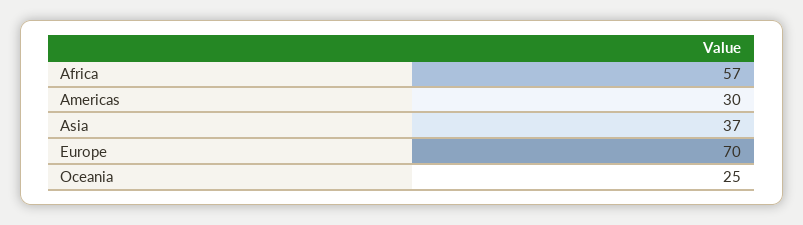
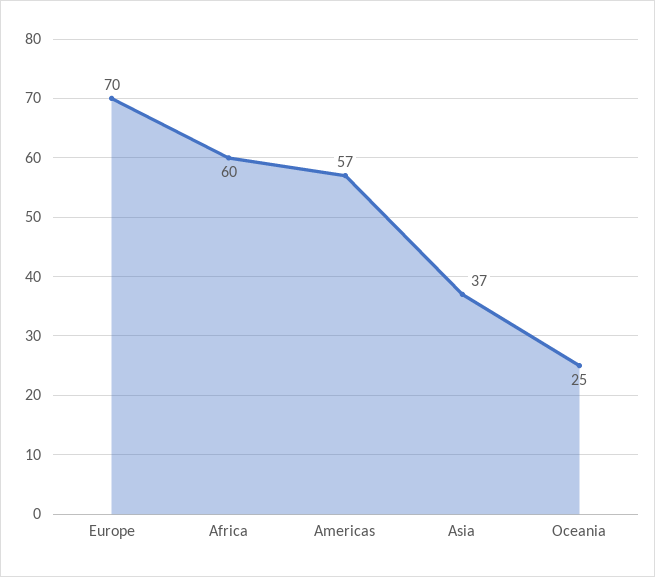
  {
-   "Africa": 57,
+   "Africa": 60,
-   "Americas": 30,
+   "Americas": 57,
    "Asia": 37,
    "Europe": 70,
    "Oceania": 25
  }

